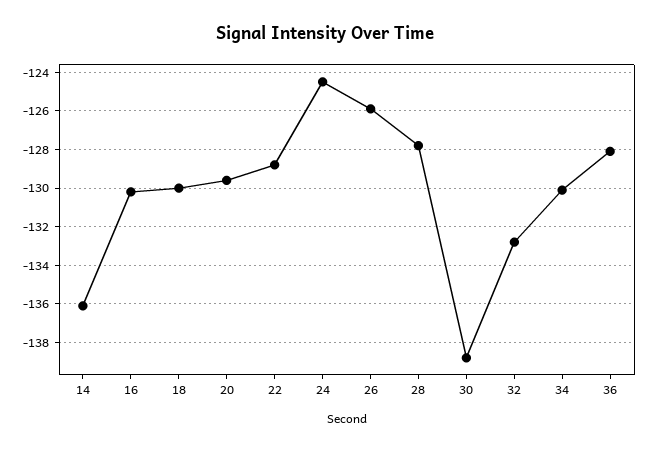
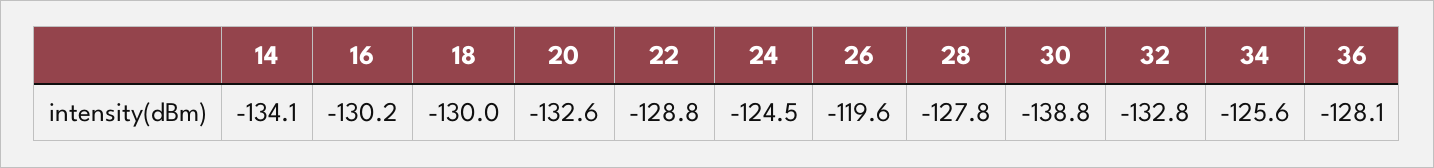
  {
-   "14": -136,
+   "14": -134.1,
    "16": -130.2,
    "18": -130,
-   "20": -129.5,
+   "20": -132.6,
    "22": -128.8,
    "24": -124.5,
-   "26": -126,
+   "26": -119.6,
    "28": -127.8,
    "30": -138.8,
    "32": -132.8,
-   "34": -130,
+   "34": -125.6,
    "36": -128.1
  }

